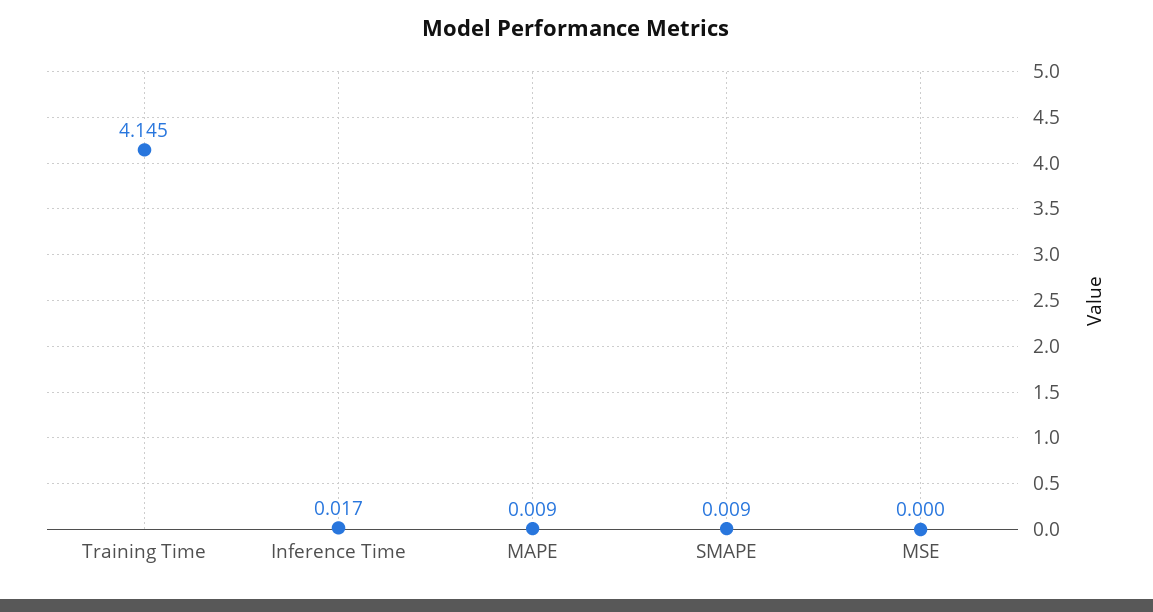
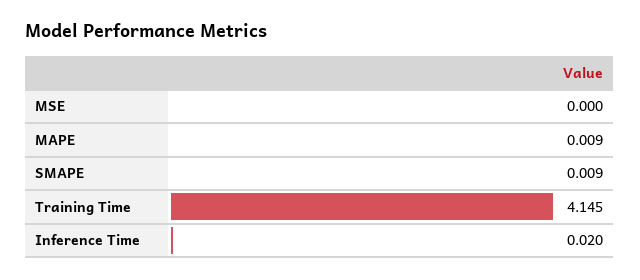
  {
    "Training Time": 4.145,
-   "Inference Time": 0.017,
+   "Inference Time": 0.02,
    "MAPE": 0.009,
    "SMAPE": 0.009,
    "MSE": 0
  }

